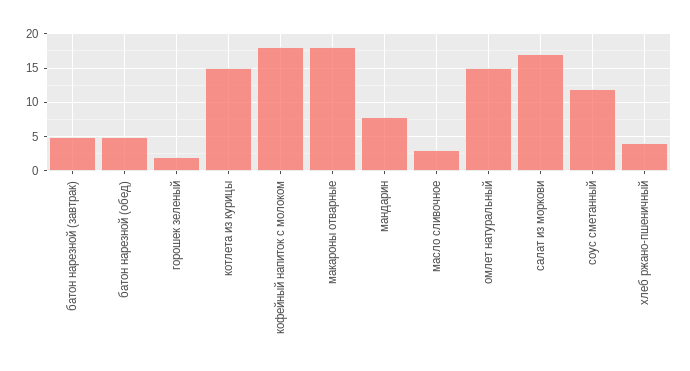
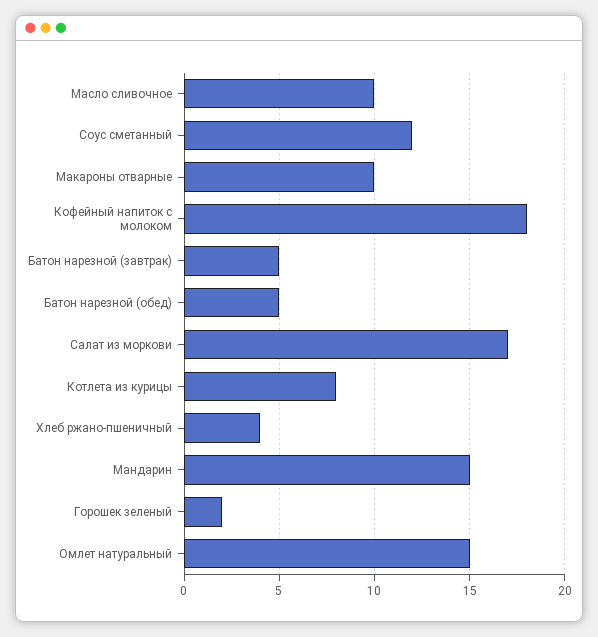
  {
    "батон нарезной (завтрак)": 5,
    "батон нарезной (обед)": 5,
    "горошек зеленый": 2,
-   "котлета из курицы": 15,
+   "котлета из курицы": 8,
    "кофейный напиток с молоком": 18,
-   "макароны отварные": 18,
+   "макароны отварные": 10,
-   "мандарин": 8,
+   "мандарин": 15,
-   "масло сливочное": 3,
+   "масло сливочное": 10,
    "омлет натуральный": 15,
    "салат из моркови": 17,
    "соус сметанный": 12,
    "хлеб ржано-пшеничный": 4
  }

